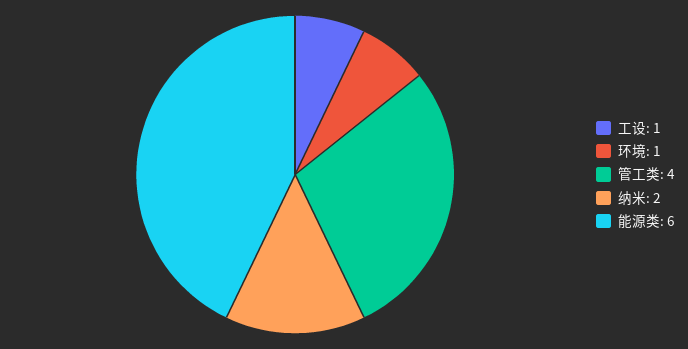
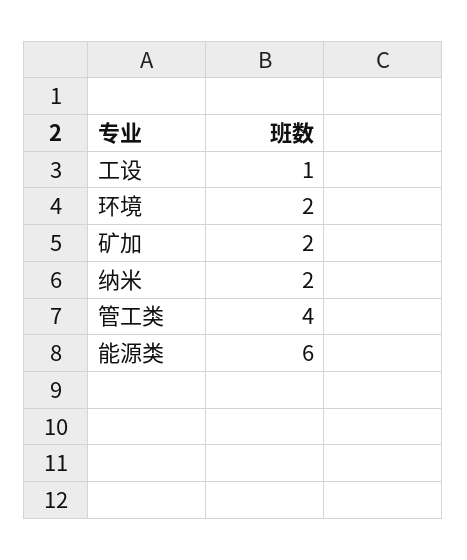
  {
    "工设": 1,
-   "环境": 1,
+   "环境": 2,
    "管工类": 4,
    "纳米": 2,
-   "能源类": 6
+   "能源类": 6,
+   "矿加": 2
  }

